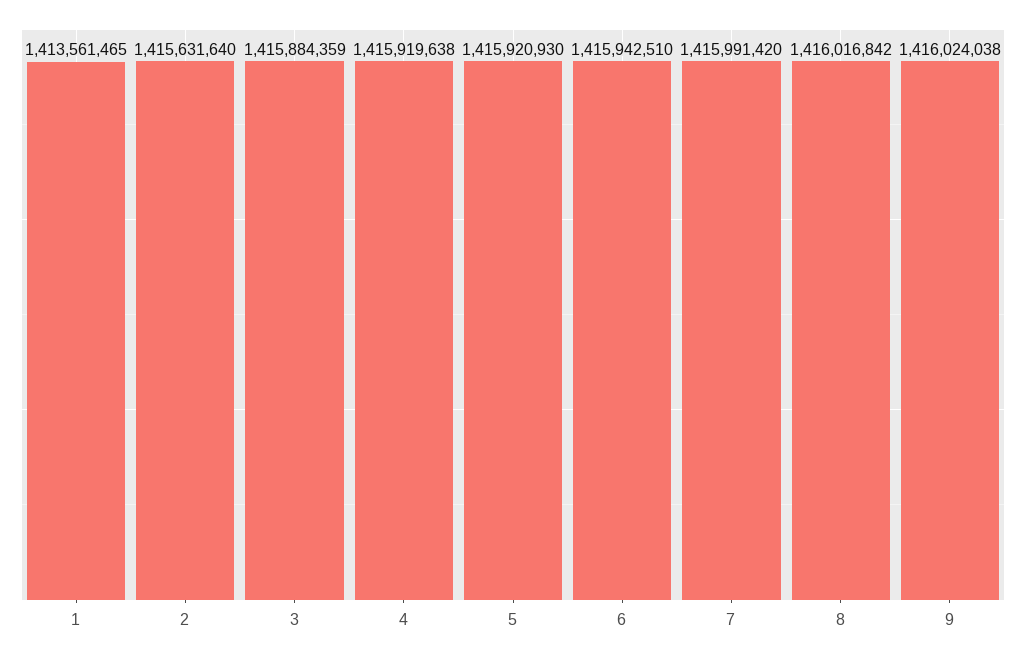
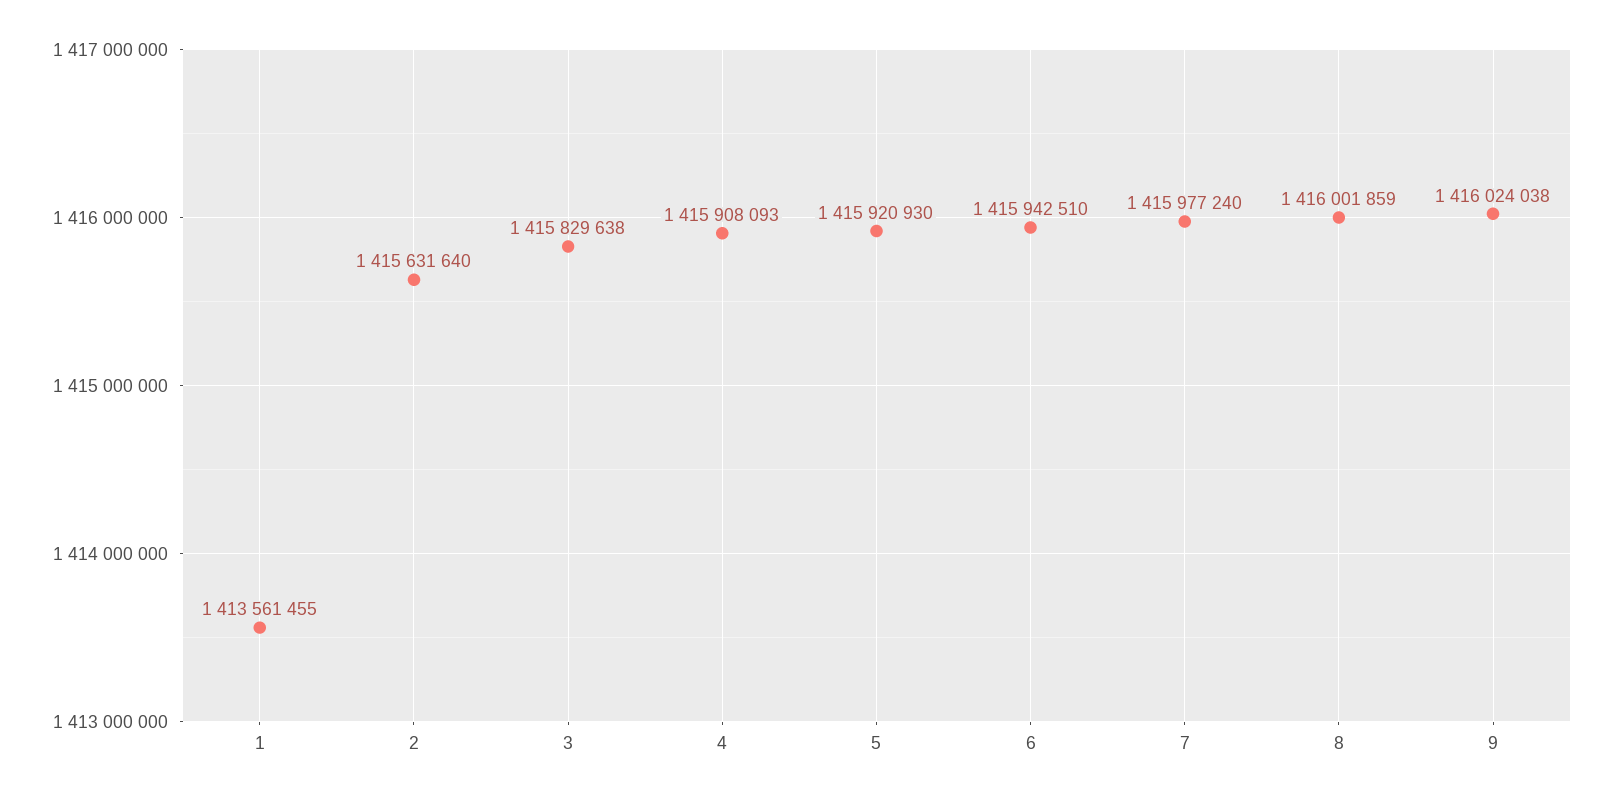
  {
-   "1": 1413561465,
+   "1": 1413561455,
    "2": 1415631640,
-   "3": 1415884359,
+   "3": 1415829638,
-   "4": 1415919638,
+   "4": 1415908093,
    "5": 1415920930,
    "6": 1415942510,
-   "7": 1415991420,
+   "7": 1415977240,
-   "8": 1416016842,
+   "8": 1416001859,
    "9": 1416024038
  }

